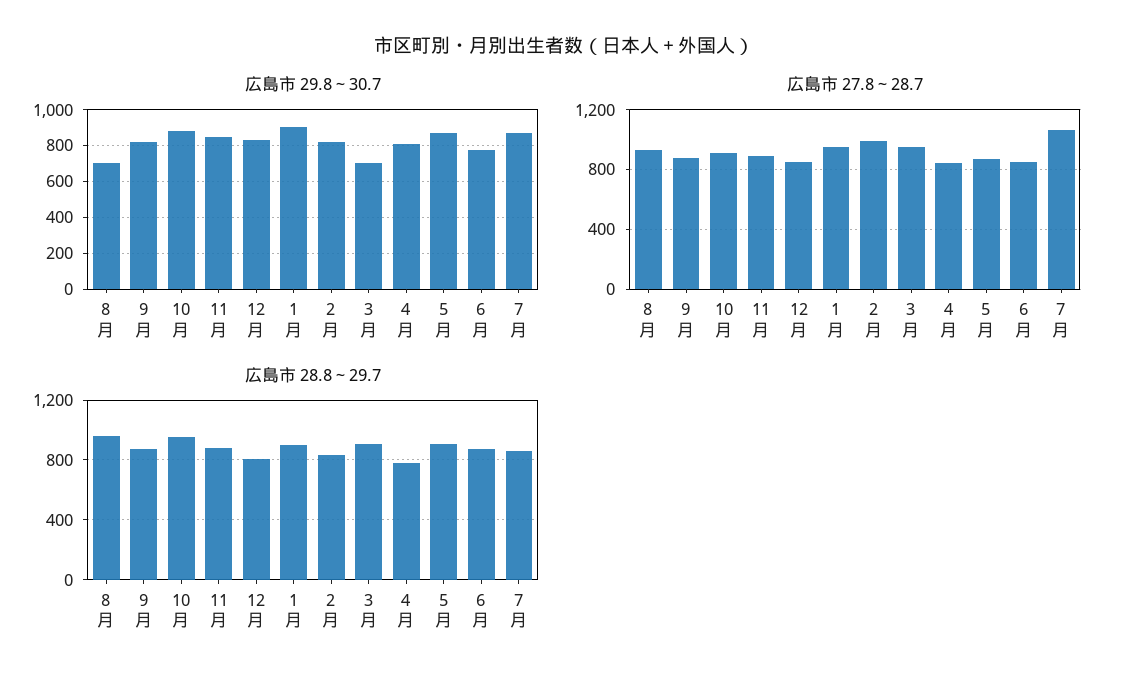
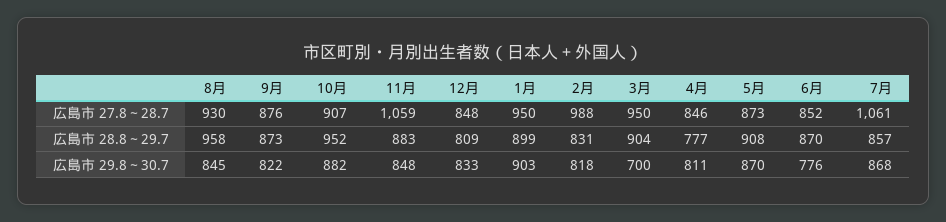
  {
    "広島市 29.8～30.7": {
-     "8月": 700,
+     "8月": 845,
      "9月": 822,
      "10月": 882,
      "11月": 848,
      "12月": 833,
      "1月": 903,
      "2月": 818,
      "3月": 700,
      "4月": 811,
      "5月": 870,
      "6月": 776,
      "7月": 868
    },
    "広島市 27.8～28.7": {
      "8月": 930,
      "9月": 876,
      "10月": 907,
-     "11月": 900,
+     "11月": 1059,
      "12月": 848,
      "1月": 950,
      "2月": 988,
      "3月": 950,
      "4月": 846,
      "5月": 873,
      "6月": 852,
      "7月": 1061
    },
    "広島市 28.8～29.7": {
      "8月": 958,
      "9月": 873,
      "10月": 952,
      "11月": 883,
      "12月": 809,
      "1月": 899,
      "2月": 831,
      "3月": 904,
      "4月": 777,
      "5月": 908,
      "6月": 870,
      "7月": 857
    }
  }

